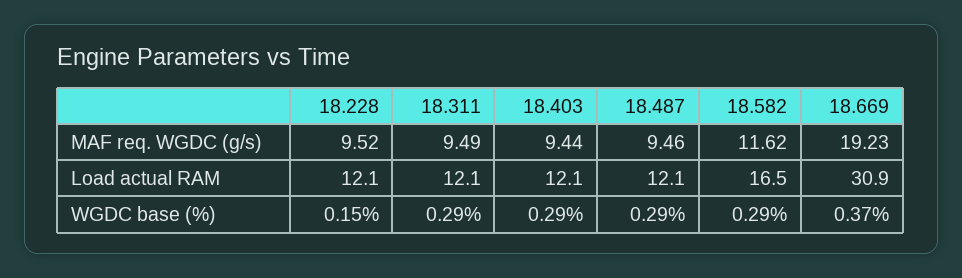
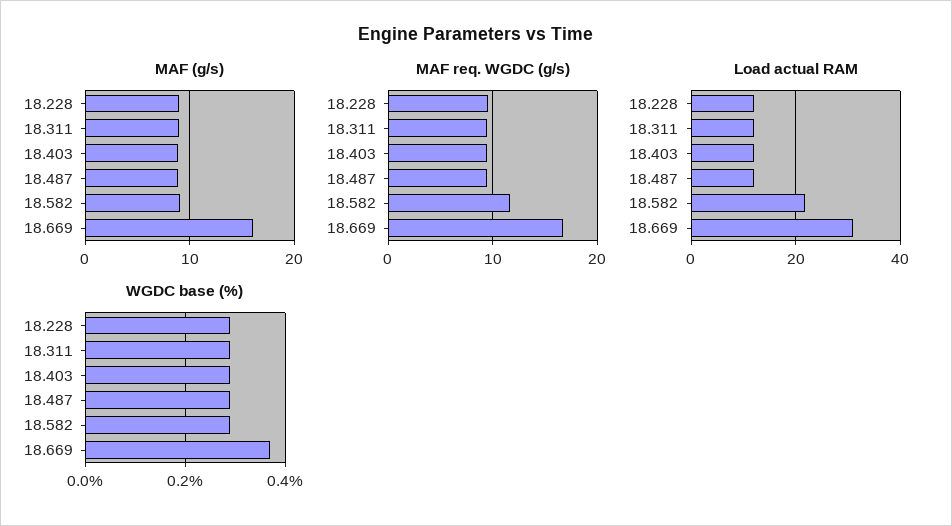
  {
    "MAF req. WGDC (g/s)": {
      "18.228": 9.52,
      "18.311": 9.49,
      "18.403": 9.44,
      "18.487": 9.46,
      "18.582": 11.62,
-     "18.669": 19.23
+     "18.669": 17
    },
    "Load actual RAM": {
      "18.228": 12.1,
      "18.311": 12.1,
      "18.403": 12.1,
      "18.487": 12.1,
-     "18.582": 16.5,
+     "18.582": 22,
      "18.669": 30.9
    },
    "WGDC base (%)": {
-     "18.228": 0.15,
+     "18.228": 0.3,
      "18.311": 0.29,
      "18.403": 0.29,
      "18.487": 0.29,
      "18.582": 0.29,
      "18.669": 0.37
-   }
+   },
+   "MAF (g/s)": {
+     "18.228": 9,
+     "18.311": 9,
+     "18.403": 9,
+     "18.487": 9,
+     "18.582": 9,
+     "18.669": 16
+   }
  }

